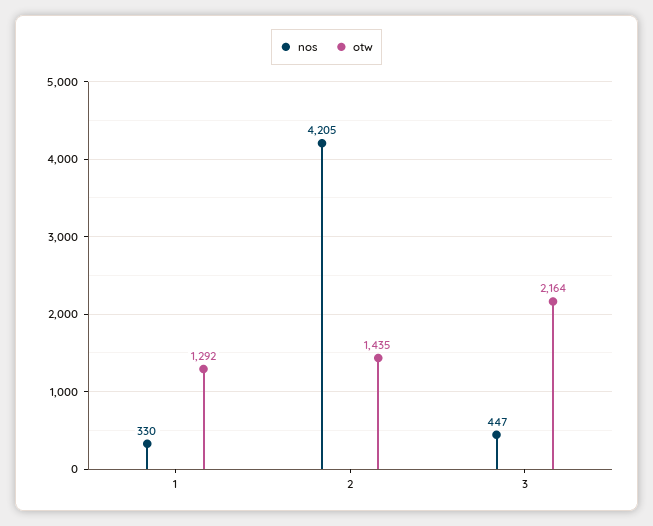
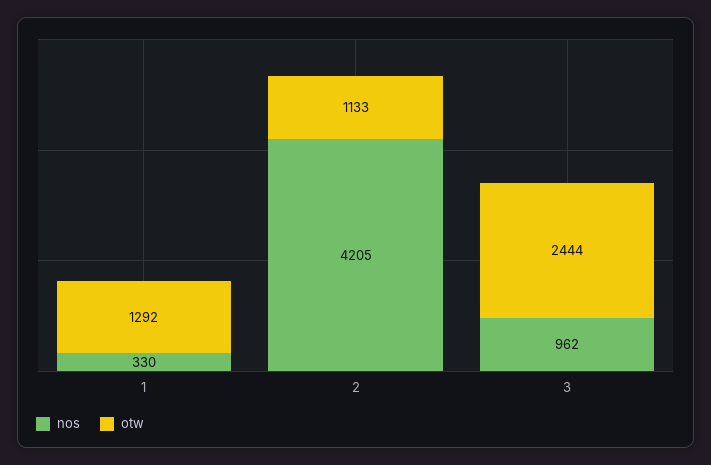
  {
    "nos": {
      "1": 330,
      "2": 4205,
-     "3": 447
+     "3": 962
    },
    "otw": {
      "1": 1292,
-     "2": 1435,
+     "2": 1133,
-     "3": 2164
+     "3": 2444
    }
  }

